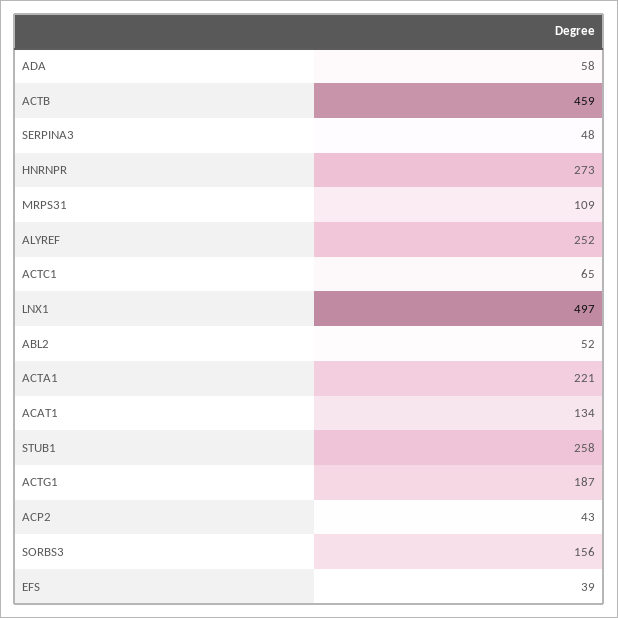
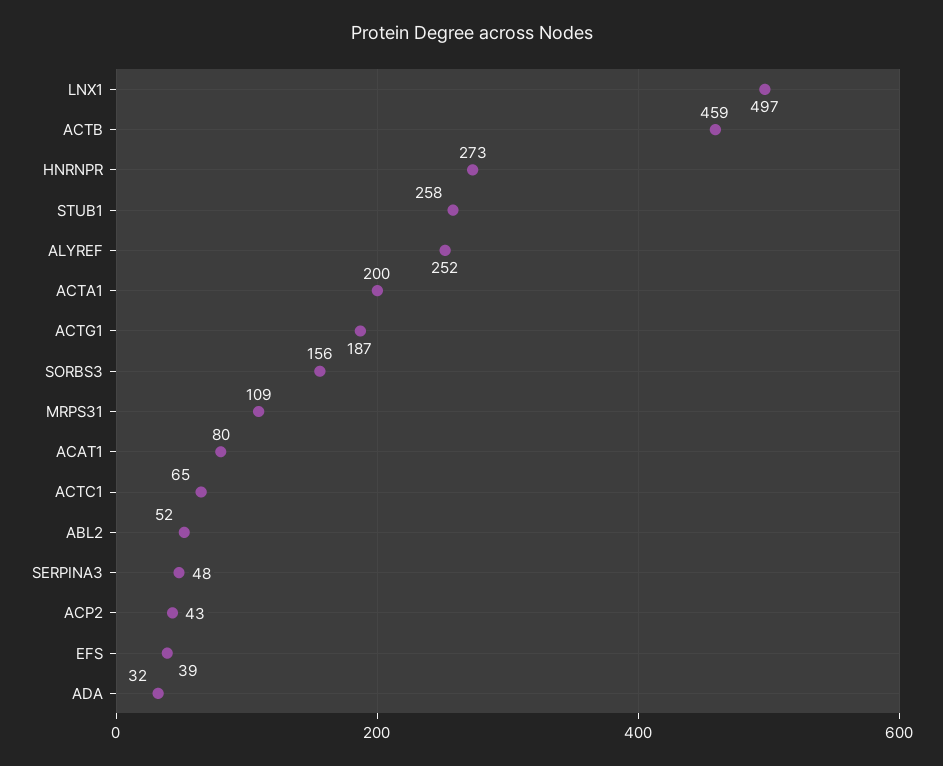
  {
-   "ADA": 58,
+   "ADA": 32,
    "ACTB": 459,
    "SERPINA3": 48,
    "HNRNPR": 273,
    "MRPS31": 109,
    "ALYREF": 252,
    "ACTC1": 65,
    "LNX1": 497,
    "ABL2": 52,
-   "ACTA1": 221,
+   "ACTA1": 200,
-   "ACAT1": 134,
+   "ACAT1": 80,
    "STUB1": 258,
    "ACTG1": 187,
    "ACP2": 43,
    "SORBS3": 156,
    "EFS": 39
  }

